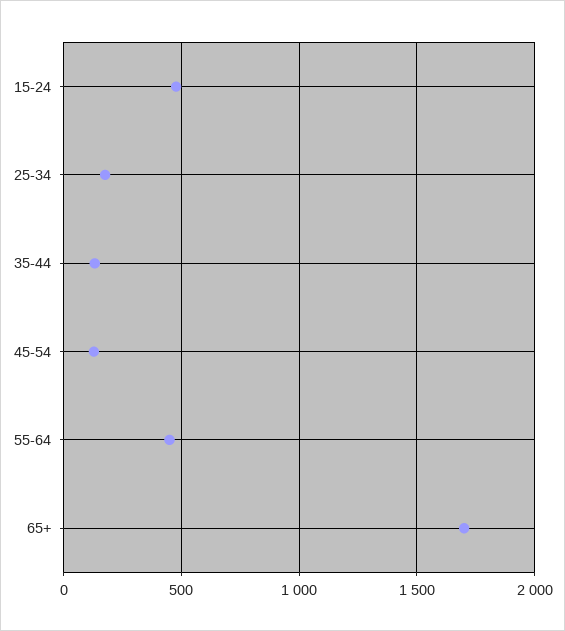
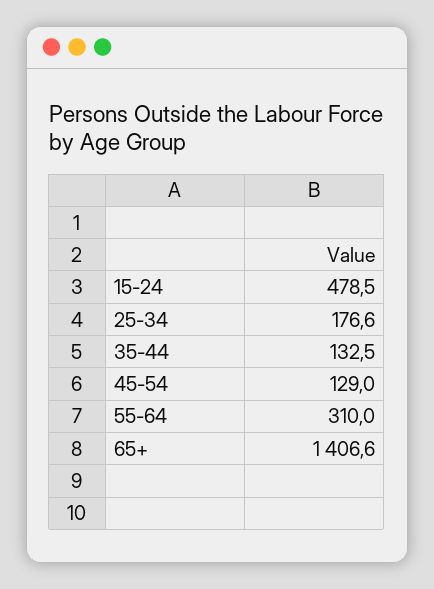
  {
    "15-24": 478.5,
    "25-34": 176.6,
    "35-44": 132.5,
    "45-54": 129,
-   "55-64": 450,
+   "55-64": 310,
-   "65+": 1700
+   "65+": 1406.6
  }

